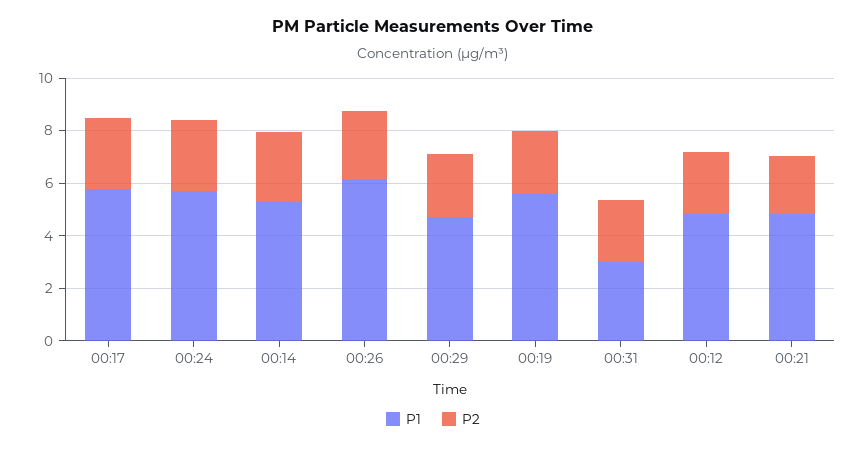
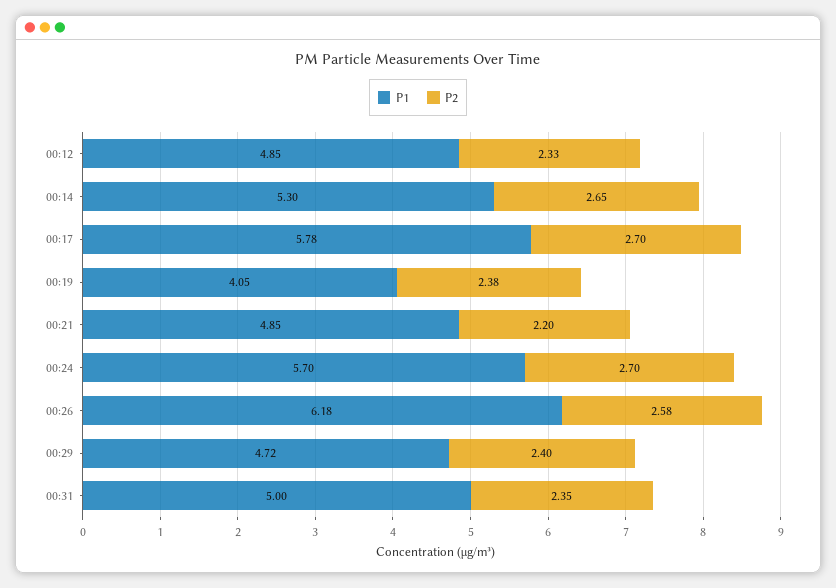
  {
    "P1": {
      "00:17": 5.78,
      "00:24": 5.7,
      "00:14": 5.3,
      "00:26": 6.18,
      "00:29": 4.72,
-     "00:19": 5.5,
+     "00:19": 4.05,
-     "00:31": 3,
+     "00:31": 5,
      "00:12": 4.85,
      "00:21": 4.85
    },
    "P2": {
      "00:17": 2.7,
      "00:24": 2.7,
      "00:14": 2.65,
      "00:26": 2.58,
      "00:29": 2.4,
      "00:19": 2.38,
      "00:31": 2.35,
      "00:12": 2.33,
      "00:21": 2.2
    }
  }

